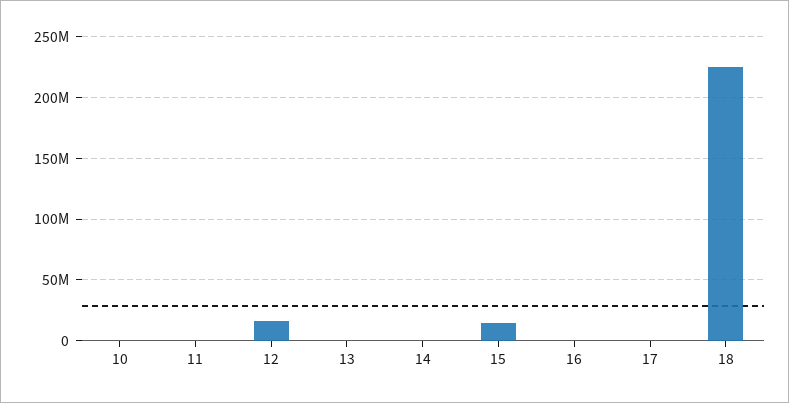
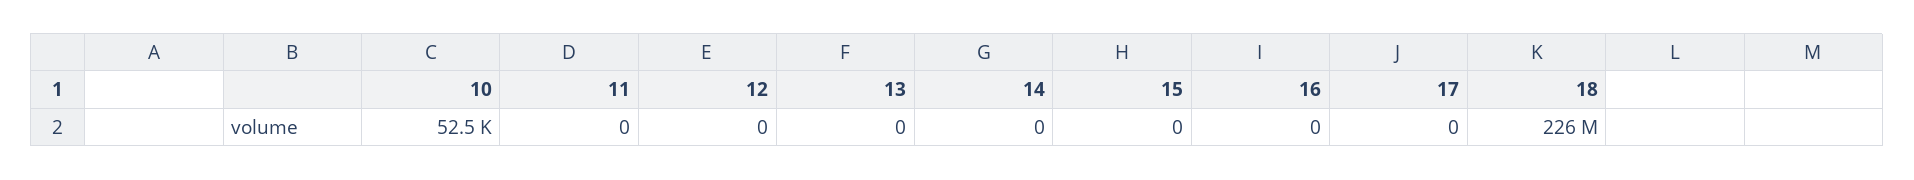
  {
    "10": 52500,
    "11": 0,
-   "12": 15000000,
+   "12": 0,
    "13": 0,
    "14": 0,
-   "15": 15000000,
+   "15": 0,
    "16": 0,
    "17": 0,
    "18": 226000000
  }

